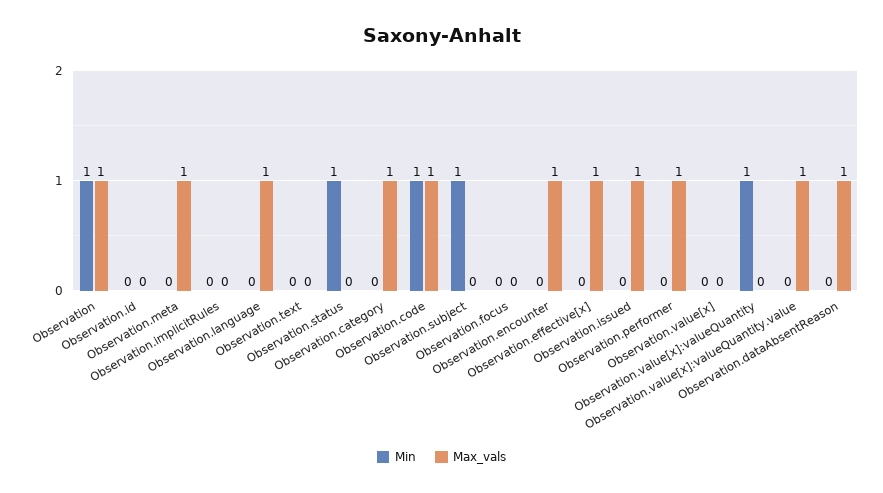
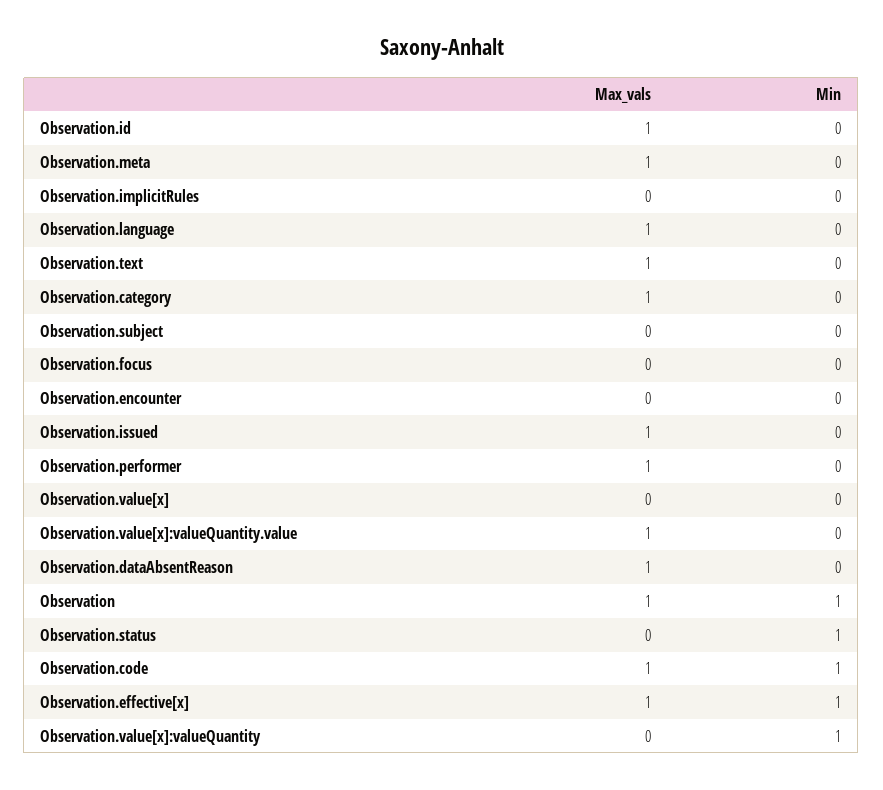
  {
    "Min": {
      "Observation": 1,
      "Observation.id": 0,
      "Observation.meta": 0,
      "Observation.implicitRules": 0,
      "Observation.language": 0,
      "Observation.text": 0,
      "Observation.status": 1,
      "Observation.category": 0,
      "Observation.code": 1,
-     "Observation.subject": 1,
+     "Observation.subject": 0,
      "Observation.focus": 0,
      "Observation.encounter": 0,
-     "Observation.effective[x]": 0,
+     "Observation.effective[x]": 1,
      "Observation.issued": 0,
      "Observation.performer": 0,
      "Observation.value[x]": 0,
      "Observation.value[x]:valueQuantity": 1,
      "Observation.value[x]:valueQuantity.value": 0,
      "Observation.dataAbsentReason": 0
    },
    "Max_vals": {
      "Observation": 1,
-     "Observation.id": 0,
+     "Observation.id": 1,
      "Observation.meta": 1,
      "Observation.implicitRules": 0,
      "Observation.language": 1,
-     "Observation.text": 0,
+     "Observation.text": 1,
      "Observation.status": 0,
      "Observation.category": 1,
      "Observation.code": 1,
      "Observation.subject": 0,
      "Observation.focus": 0,
-     "Observation.encounter": 1,
+     "Observation.encounter": 0,
      "Observation.effective[x]": 1,
      "Observation.issued": 1,
      "Observation.performer": 1,
      "Observation.value[x]": 0,
      "Observation.value[x]:valueQuantity": 0,
      "Observation.value[x]:valueQuantity.value": 1,
      "Observation.dataAbsentReason": 1
    }
  }

